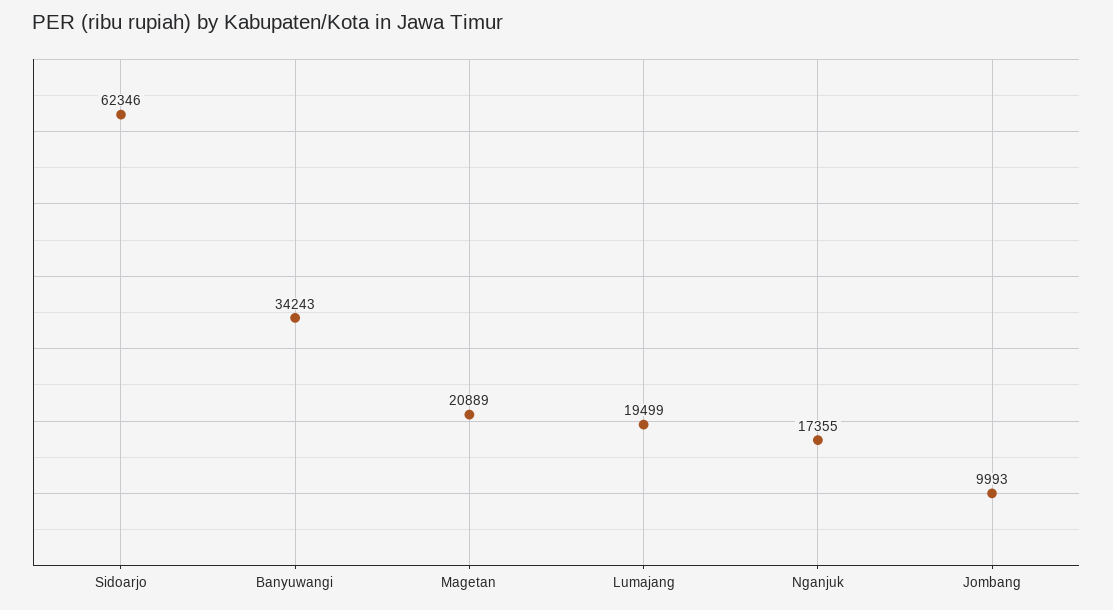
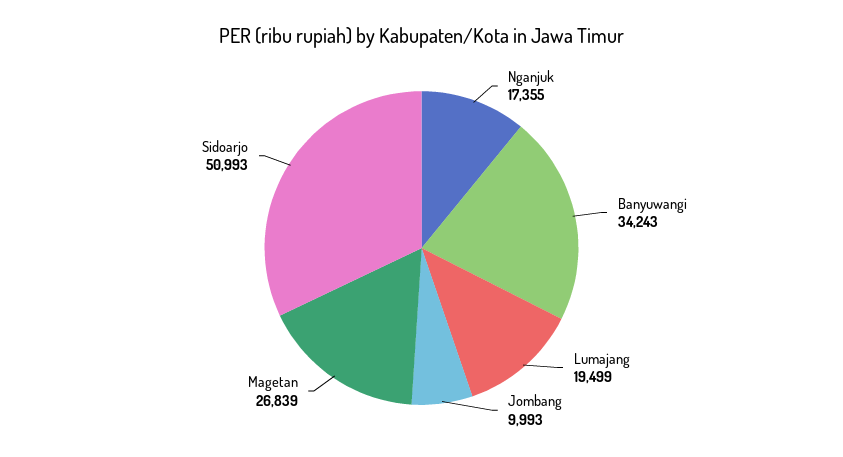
  {
-   "Sidoarjo": 62346,
+   "Sidoarjo": 50993,
    "Banyuwangi": 34243,
-   "Magetan": 20889,
+   "Magetan": 26839,
    "Lumajang": 19499,
    "Nganjuk": 17355,
    "Jombang": 9993
  }

